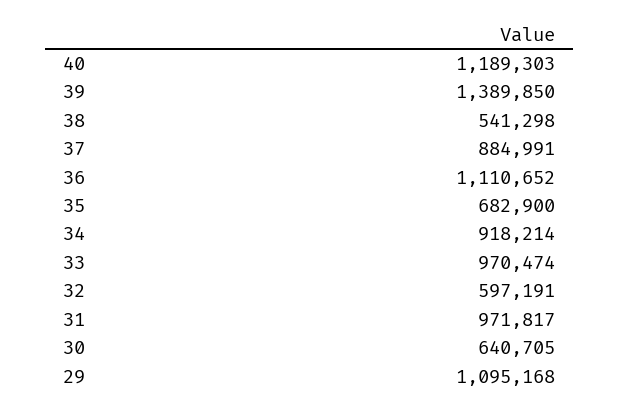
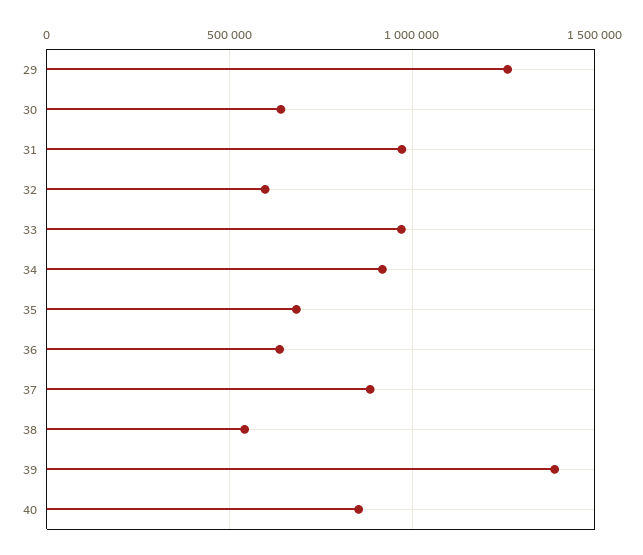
  {
-   "40": 1189303,
+   "40": 850000,
    "39": 1389850,
    "38": 541298,
    "37": 884991,
-   "36": 1110652,
+   "36": 650000,
    "35": 682900,
    "34": 918214,
    "33": 970474,
    "32": 597191,
    "31": 971817,
    "30": 640705,
-   "29": 1095168
+   "29": 1250000
  }

